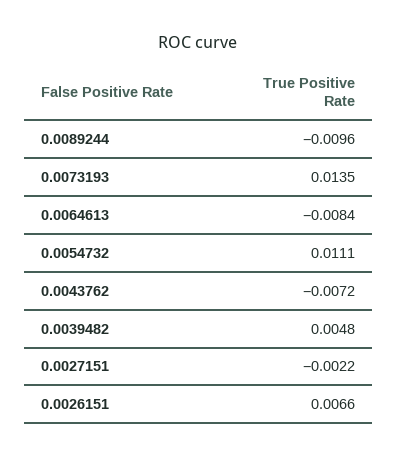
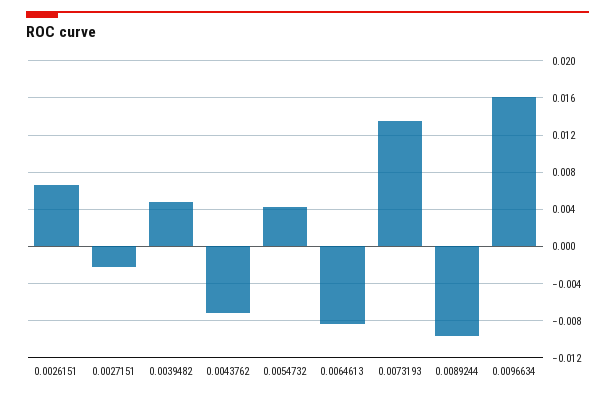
  {
    "0.0089244": -0.0096,
    "0.0073193": 0.0135,
    "0.0064613": -0.0084,
-   "0.0054732": 0.0111,
+   "0.0054732": 0.004,
    "0.0043762": -0.0072,
    "0.0039482": 0.0048,
    "0.0027151": -0.0022,
-   "0.0026151": 0.0066
+   "0.0026151": 0.0066,
+   "0.0096634": 0.016
  }

